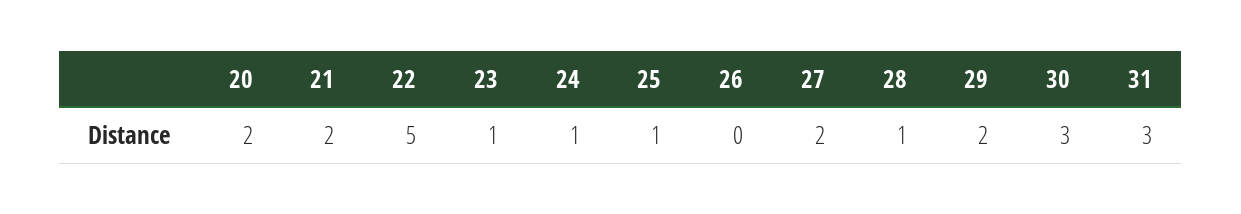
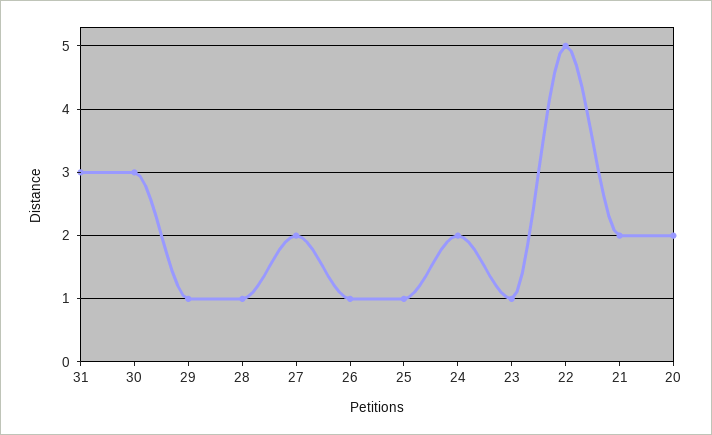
  {
    "20": 2,
    "21": 2,
    "22": 5,
    "23": 1,
-   "24": 1,
+   "24": 2,
    "25": 1,
-   "26": 0,
+   "26": 1,
    "27": 2,
    "28": 1,
-   "29": 2,
+   "29": 1,
    "30": 3,
    "31": 3
  }

